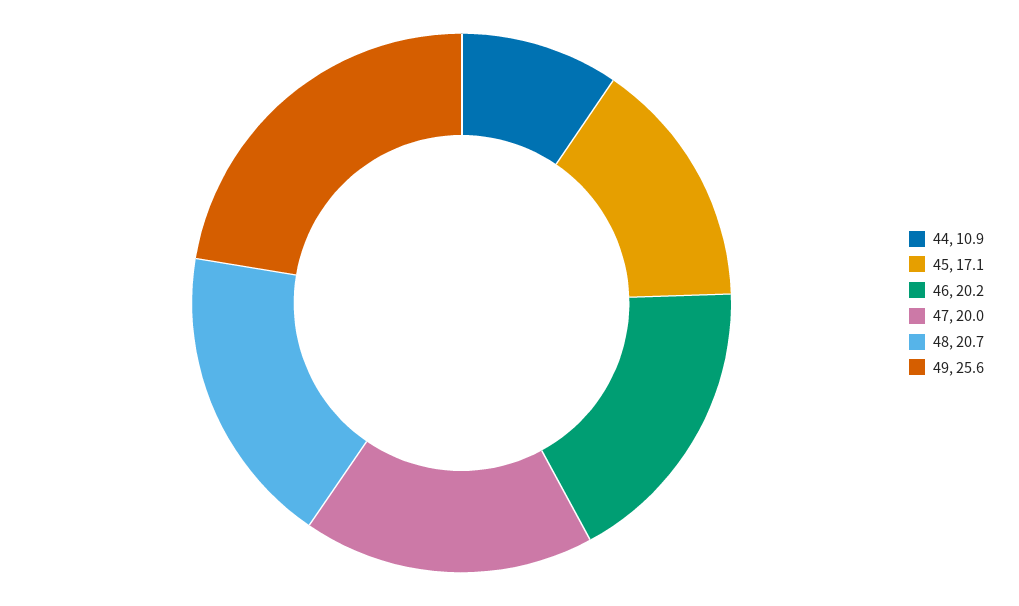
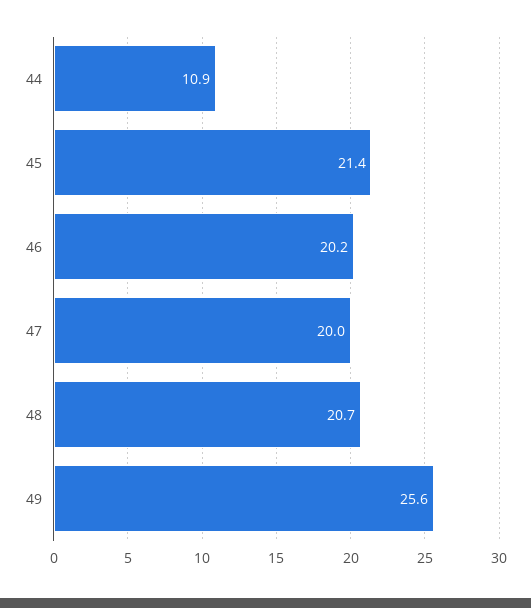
  {
    "44": 10.9,
-   "45": 17.1,
+   "45": 21.4,
    "46": 20.2,
    "47": 20,
    "48": 20.7,
    "49": 25.6
  }

